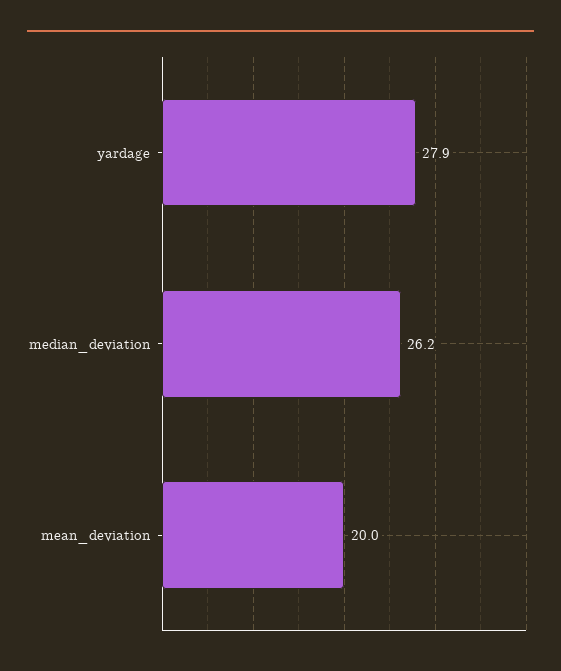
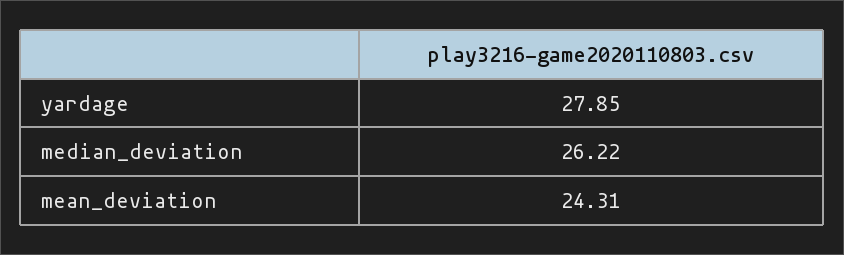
  {
    "yardage": 27.85,
    "median_deviation": 26.22,
-   "mean_deviation": 20
+   "mean_deviation": 24.31
  }

